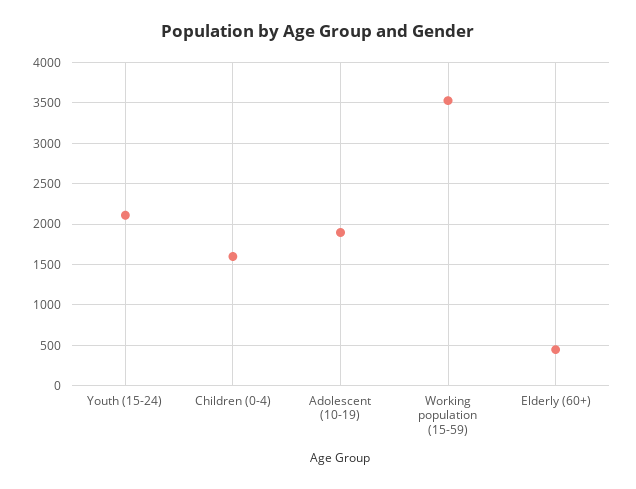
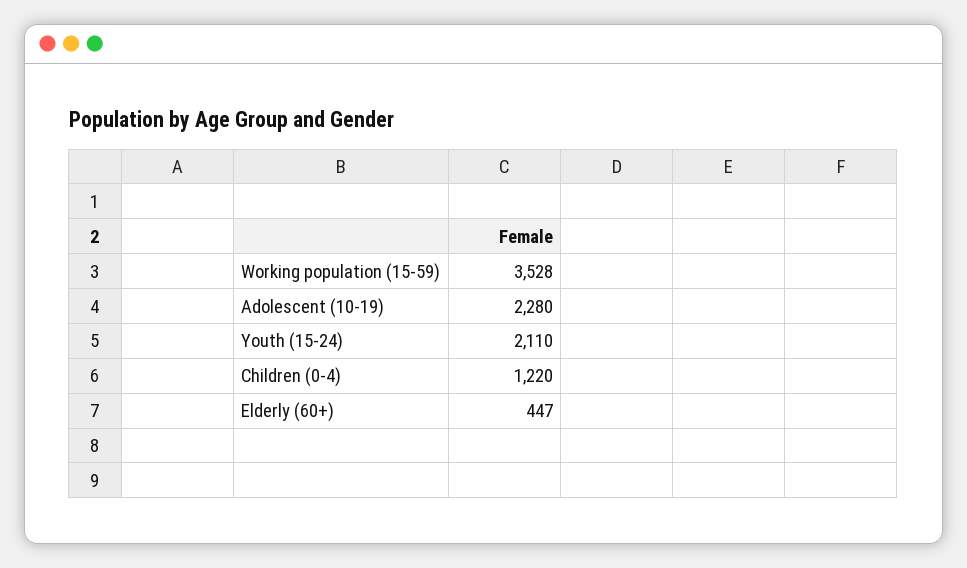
  {
    "Youth (15-24)": 2110,
-   "Children (0-4)": 1600,
+   "Children (0-4)": 1220,
-   "Adolescent (10-19)": 1900,
+   "Adolescent (10-19)": 2280,
    "Working population (15-59)": 3528,
    "Elderly (60+)": 447
  }

